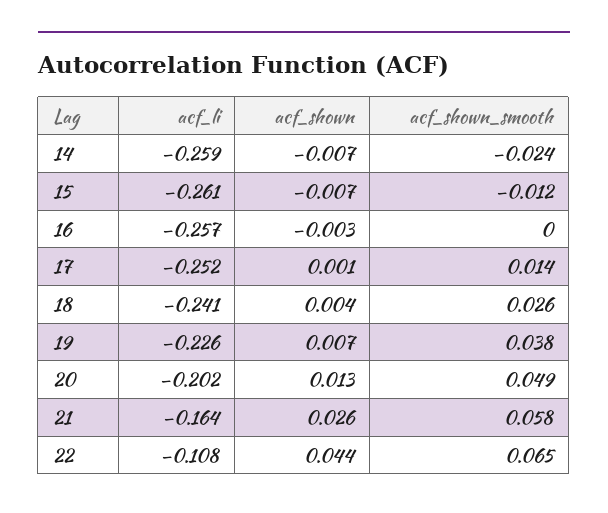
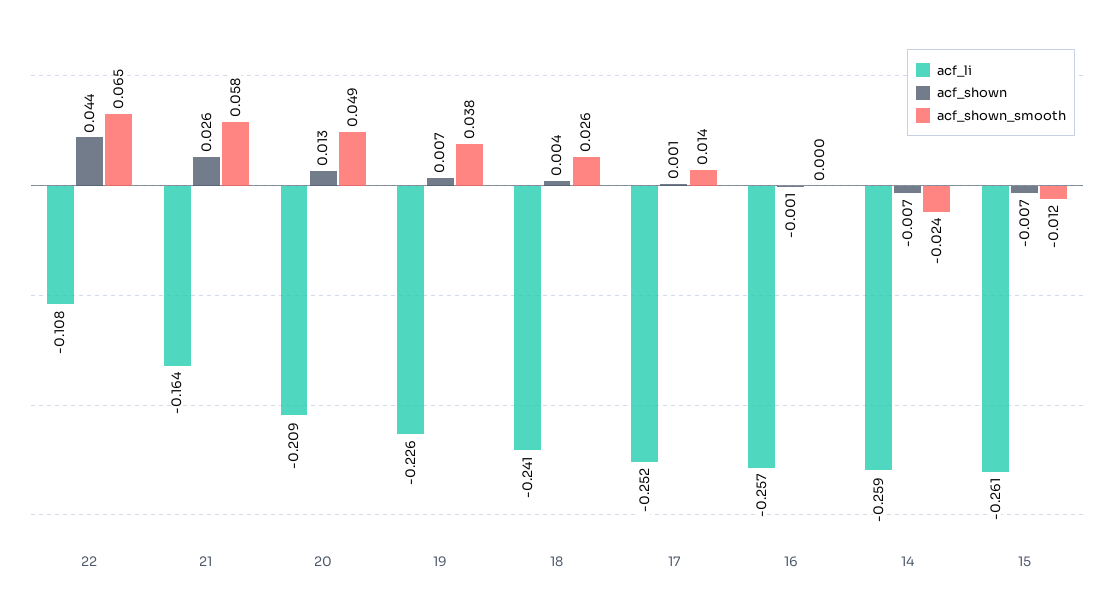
  {
    "acf_li": {
      "14": -0.259,
      "15": -0.261,
      "16": -0.257,
      "17": -0.252,
      "18": -0.241,
      "19": -0.226,
-     "20": -0.202,
+     "20": -0.209,
      "21": -0.164,
      "22": -0.108
    },
    "acf_shown": {
      "14": -0.007,
      "15": -0.007,
-     "16": -0.003,
+     "16": -0.001,
      "17": 0.001,
      "18": 0.004,
      "19": 0.007,
      "20": 0.013,
      "21": 0.026,
      "22": 0.044
    },
    "acf_shown_smooth": {
      "14": -0.024,
      "15": -0.012,
      "16": 0,
      "17": 0.014,
      "18": 0.026,
      "19": 0.038,
      "20": 0.049,
      "21": 0.058,
      "22": 0.065
    }
  }

